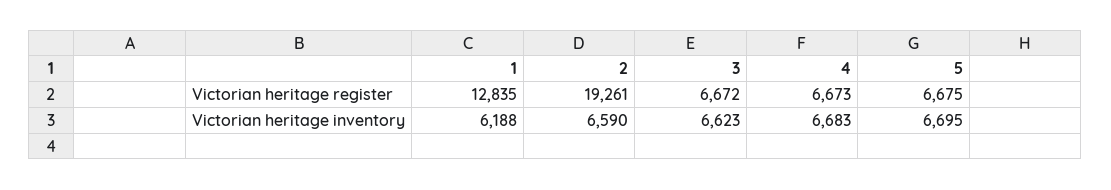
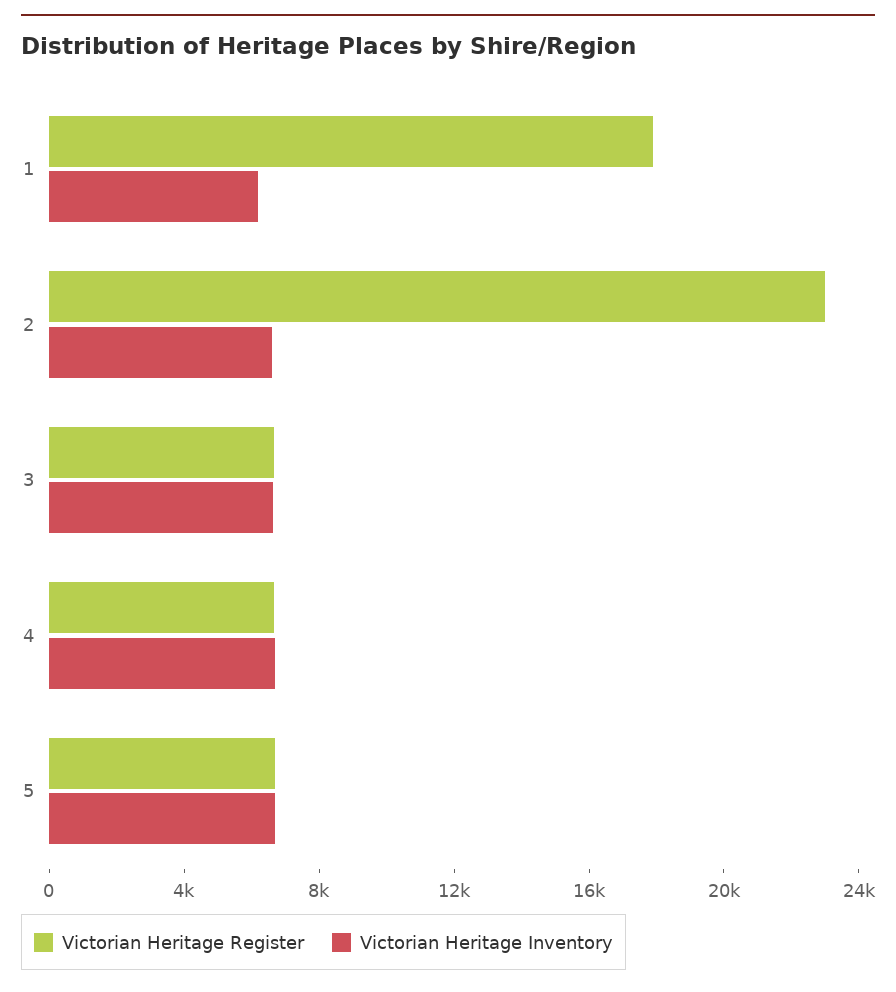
  {
    "Victorian heritage register": {
-     "1": 12835,
+     "1": 18000,
-     "2": 19261,
+     "2": 23000,
      "3": 6672,
      "4": 6673,
      "5": 6675
    },
    "Victorian heritage inventory": {
      "1": 6188,
      "2": 6590,
      "3": 6623,
      "4": 6683,
      "5": 6695
    }
  }

